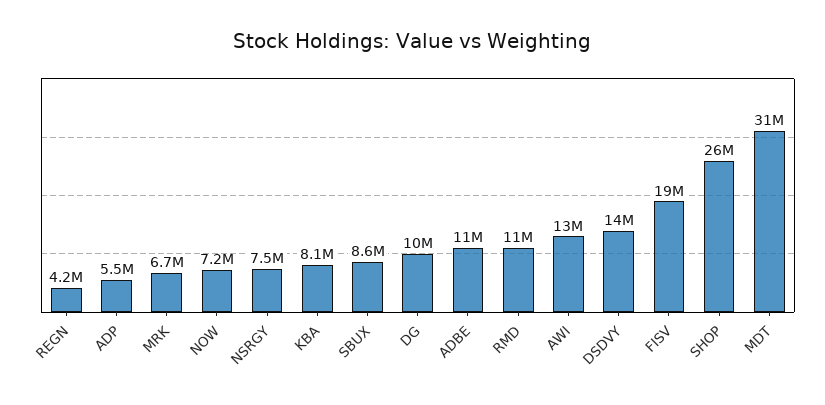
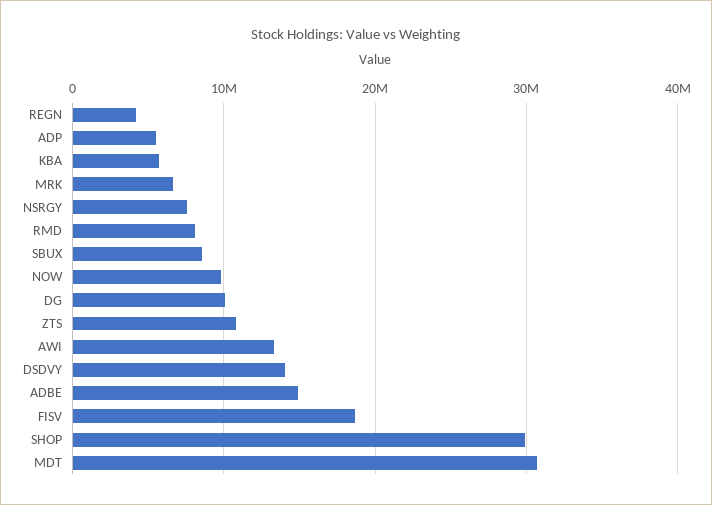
  {
    "REGN": 4200000,
    "ADP": 5500000,
    "MRK": 6700000,
-   "NOW": 7200000,
+   "NOW": 10000000,
    "NSRGY": 7500000,
-   "KBA": 8100000,
+   "KBA": 6000000,
    "SBUX": 8600000,
    "DG": 10000000,
-   "ADBE": 11000000,
+   "ADBE": 15000000,
-   "RMD": 11000000,
+   "RMD": 8000000,
    "AWI": 13000000,
    "DSDVY": 14000000,
    "FISV": 19000000,
-   "SHOP": 26000000,
+   "SHOP": 30000000,
-   "MDT": 31000000
+   "MDT": 31000000,
+   "ZTS": 11000000
  }

